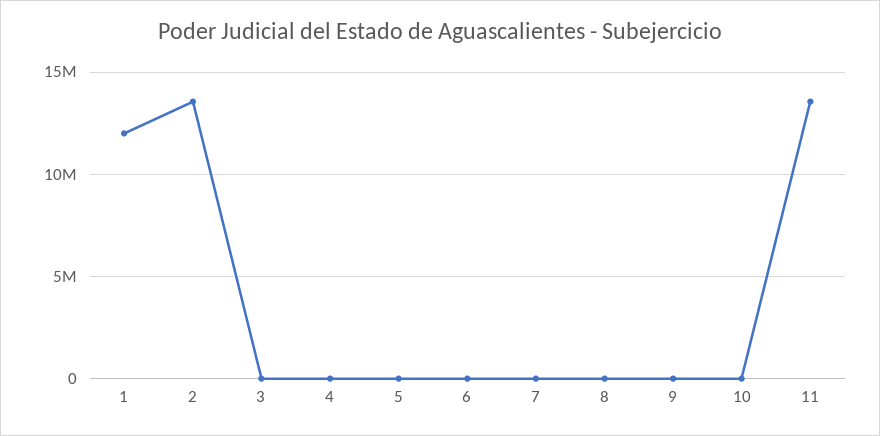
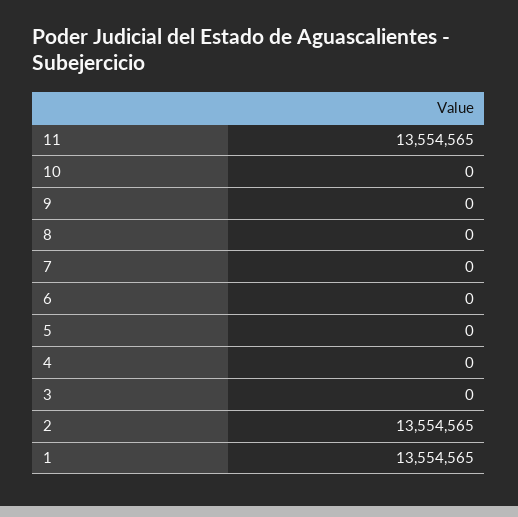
  {
-   "1": 12000000,
+   "1": 13554565,
    "2": 13554565,
    "3": 0,
    "4": 0,
    "5": 0,
    "6": 0,
    "7": 0,
    "8": 0,
    "9": 0,
    "10": 0,
    "11": 13554565
  }

